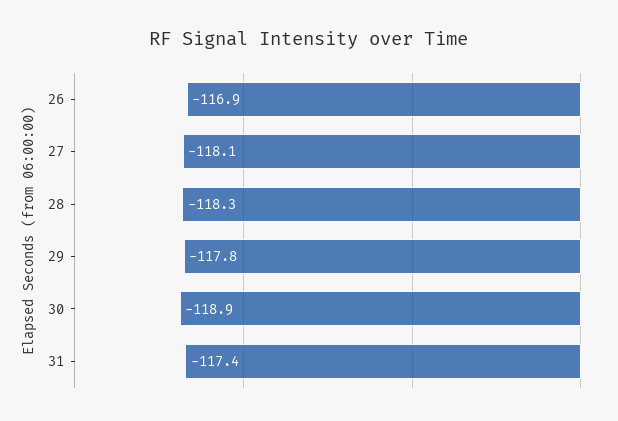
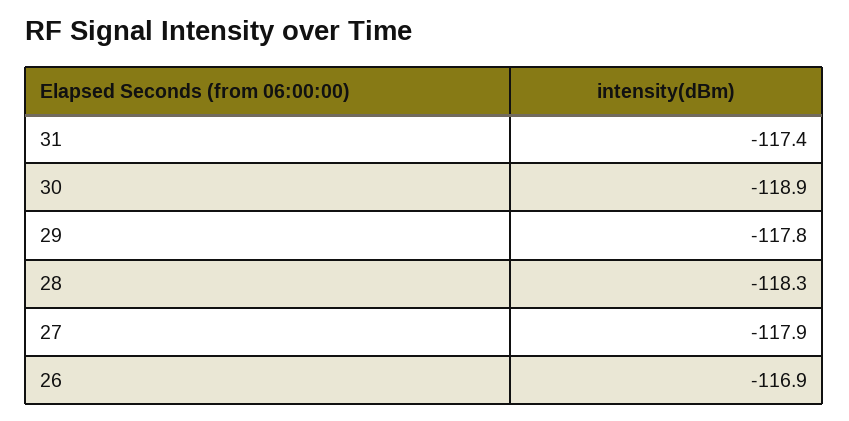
  {
    "26": -116.9,
-   "27": -118.1,
+   "27": -117.9,
    "28": -118.3,
    "29": -117.8,
    "30": -118.9,
    "31": -117.4
  }

